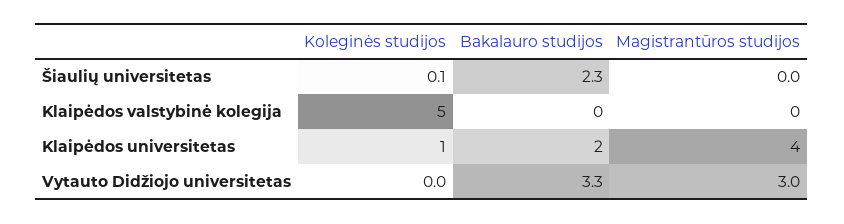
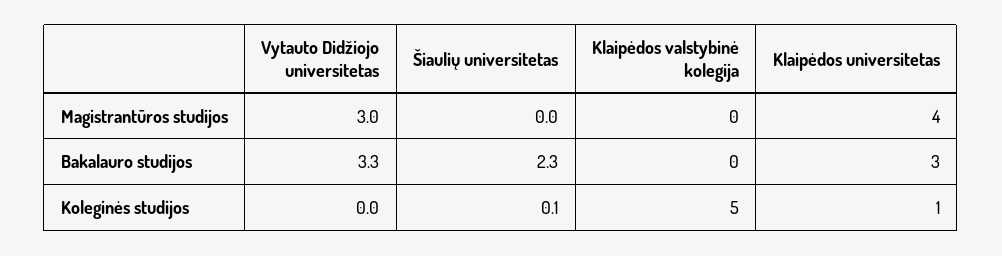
  {
    "Koleginės studijos": {
      "Šiaulių universitetas": 0.1,
      "Klaipėdos valstybinė kolegija": 5,
      "Klaipėdos universitetas": 1,
      "Vytauto Didžiojo universitetas": 0
    },
    "Bakalauro studijos": {
      "Šiaulių universitetas": 2.3,
      "Klaipėdos valstybinė kolegija": 0,
-     "Klaipėdos universitetas": 2,
+     "Klaipėdos universitetas": 3,
      "Vytauto Didžiojo universitetas": 3.3
    },
    "Magistrantūros studijos": {
      "Šiaulių universitetas": 0,
      "Klaipėdos valstybinė kolegija": 0,
      "Klaipėdos universitetas": 4,
      "Vytauto Didžiojo universitetas": 3
    }
  }

